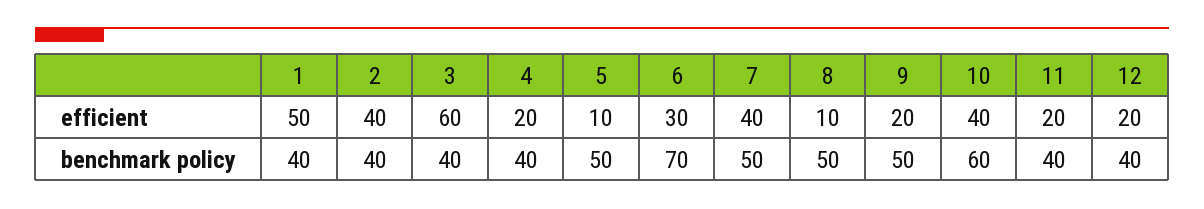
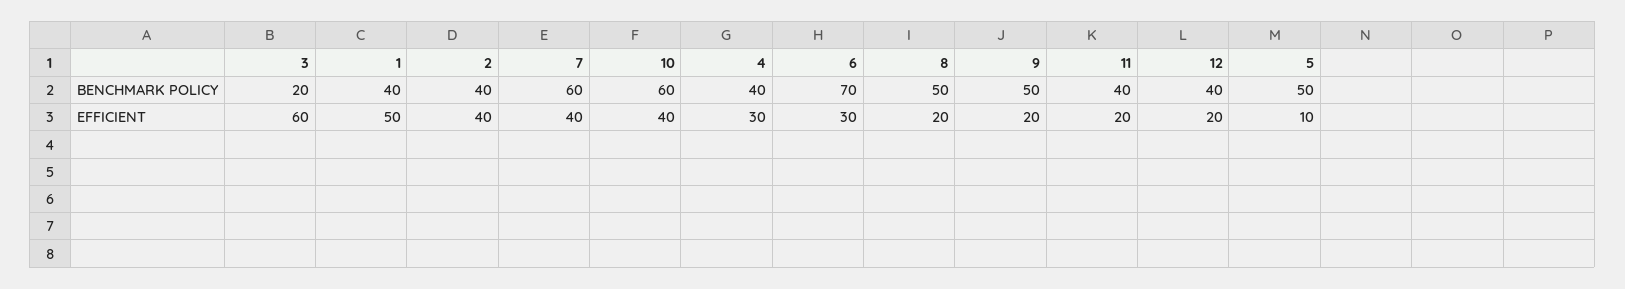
  {
    "1": {
      "efficient": 50,
      "benchmark policy": 40
    },
    "2": {
      "efficient": 40,
      "benchmark policy": 40
    },
    "3": {
      "efficient": 60,
-     "benchmark policy": 40
+     "benchmark policy": 20
    },
    "4": {
-     "efficient": 20,
+     "efficient": 30,
      "benchmark policy": 40
    },
    "5": {
      "efficient": 10,
      "benchmark policy": 50
    },
    "6": {
      "efficient": 30,
      "benchmark policy": 70
    },
    "7": {
      "efficient": 40,
-     "benchmark policy": 50
+     "benchmark policy": 60
    },
    "8": {
-     "efficient": 10,
+     "efficient": 20,
      "benchmark policy": 50
    },
    "9": {
      "efficient": 20,
      "benchmark policy": 50
    },
    "10": {
      "efficient": 40,
      "benchmark policy": 60
    },
    "11": {
      "efficient": 20,
      "benchmark policy": 40
    },
    "12": {
      "efficient": 20,
      "benchmark policy": 40
    }
  }

